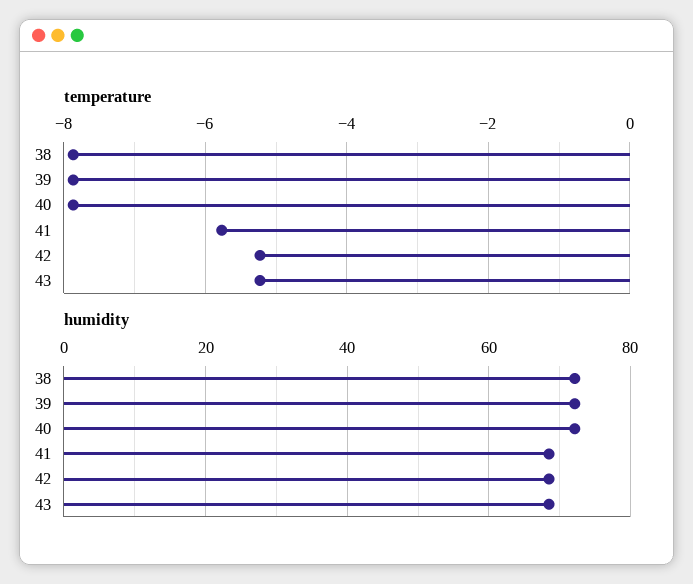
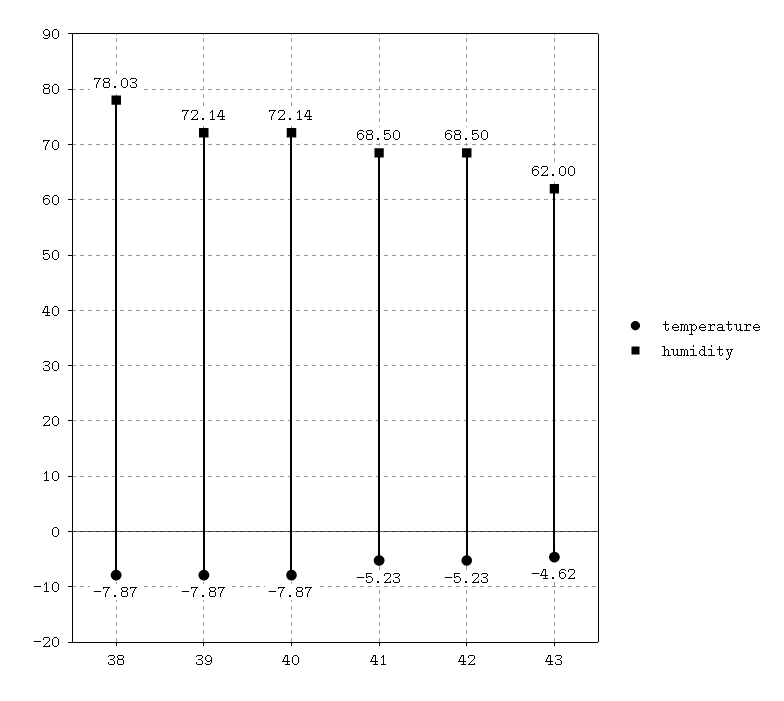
  {
    "temperature": {
      "38": -7.87,
      "39": -7.87,
      "40": -7.87,
-     "41": -5.8,
+     "41": -5.23,
      "42": -5.23,
-     "43": -5.2
+     "43": -4.62
    },
    "humidity": {
-     "38": 72,
+     "38": 78.03,
      "39": 72.14,
      "40": 72.14,
      "41": 68.5,
      "42": 68.5,
-     "43": 68
+     "43": 62
    }
  }

